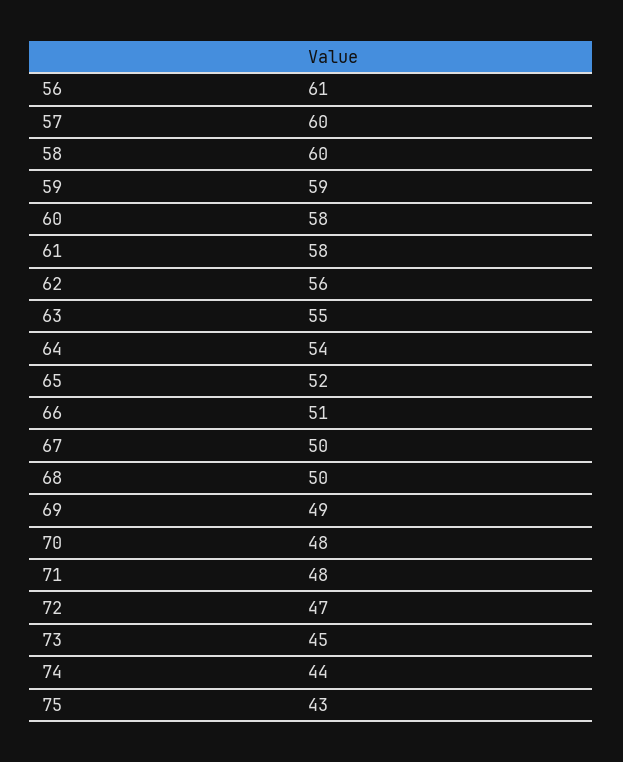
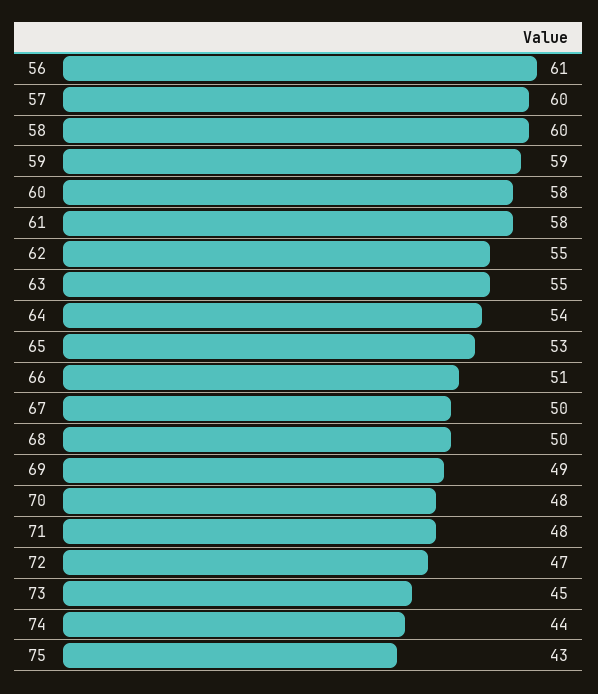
  {
    "56": 61,
    "57": 60,
    "58": 60,
    "59": 59,
    "60": 58,
    "61": 58,
-   "62": 56,
+   "62": 55,
    "63": 55,
    "64": 54,
-   "65": 52,
+   "65": 53,
    "66": 51,
    "67": 50,
    "68": 50,
    "69": 49,
    "70": 48,
    "71": 48,
    "72": 47,
    "73": 45,
    "74": 44,
    "75": 43
  }

